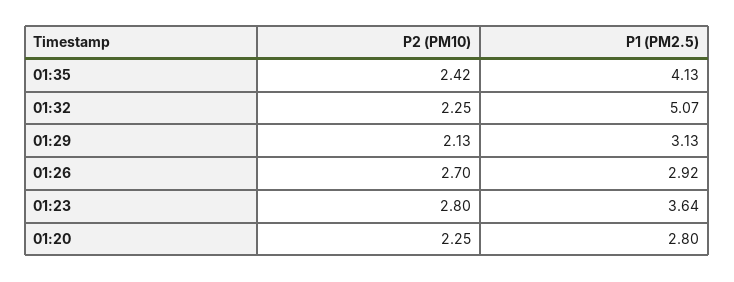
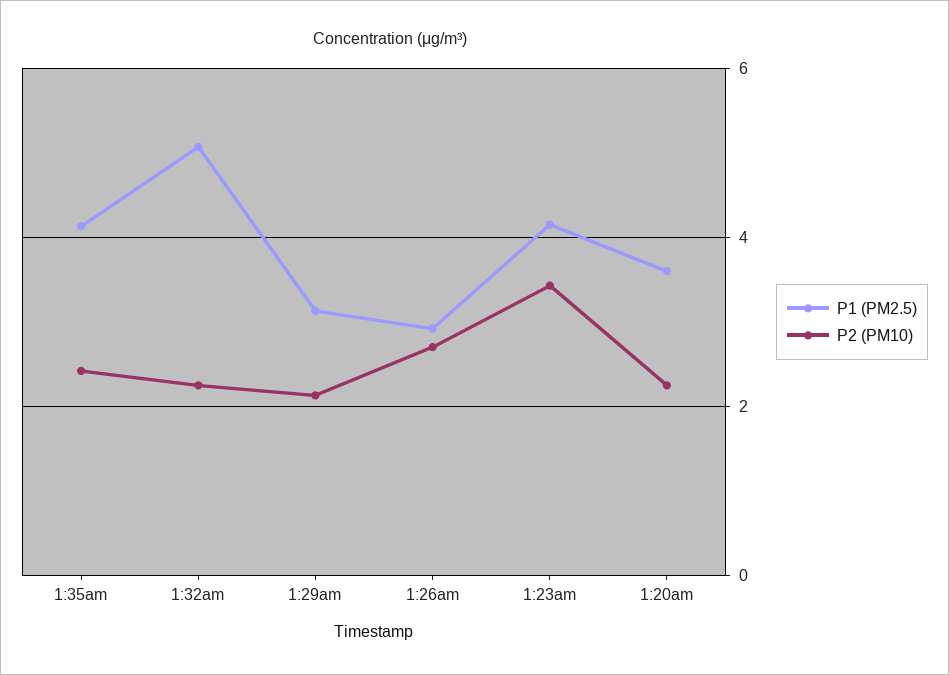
  {
    "P2 (PM10)": {
      "01:35": 2.42,
      "01:32": 2.25,
      "01:29": 2.13,
      "01:26": 2.7,
-     "01:23": 2.8,
+     "01:23": 3.4,
      "01:20": 2.25
    },
    "P1 (PM2.5)": {
      "01:35": 4.13,
      "01:32": 5.07,
      "01:29": 3.13,
      "01:26": 2.92,
-     "01:23": 3.64,
+     "01:23": 4.2,
-     "01:20": 2.8
+     "01:20": 3.6
    }
  }

